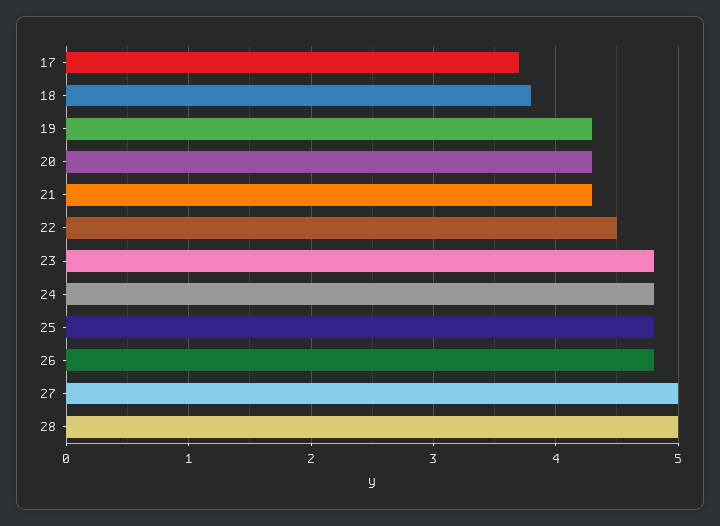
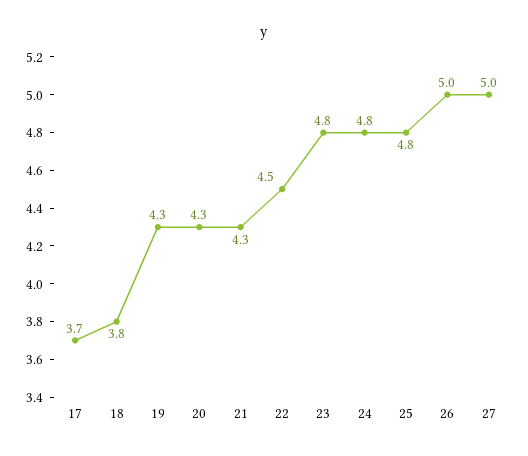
  {
    "17": 3.7,
    "18": 3.8,
    "19": 4.3,
    "20": 4.3,
    "21": 4.3,
    "22": 4.5,
    "23": 4.8,
    "24": 4.8,
    "25": 4.8,
-   "26": 4.8,
+   "26": 5,
-   "27": 5,
+   "27": 5
-   "28": 5
  }

